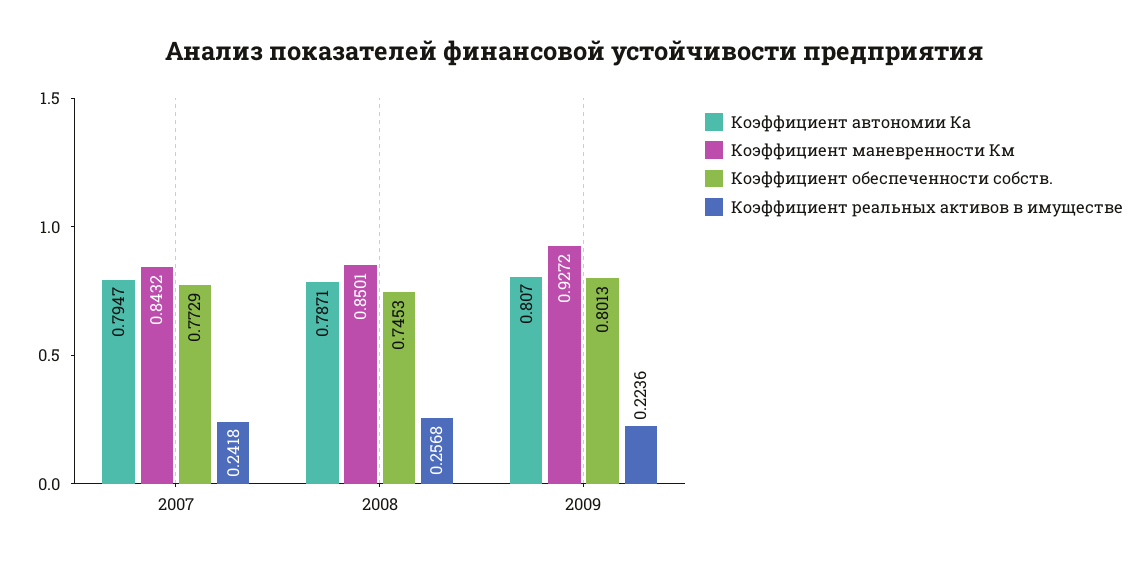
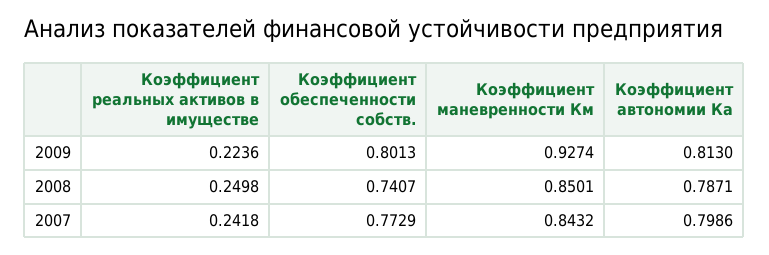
  {
    "Коэффициент автономии Ка": {
-     "2007": 0.7947,
+     "2007": 0.7986,
      "2008": 0.7871,
-     "2009": 0.807
+     "2009": 0.813
    },
    "Коэффициент маневренности Км": {
      "2007": 0.8432,
      "2008": 0.8501,
-     "2009": 0.9272
+     "2009": 0.9274
    },
    "Коэффициент обеспеченности собств.": {
      "2007": 0.7729,
-     "2008": 0.7453,
+     "2008": 0.7407,
      "2009": 0.8013
    },
    "Коэффициент реальных активов в имуществе": {
      "2007": 0.2418,
-     "2008": 0.2568,
+     "2008": 0.2498,
      "2009": 0.2236
    }
  }

